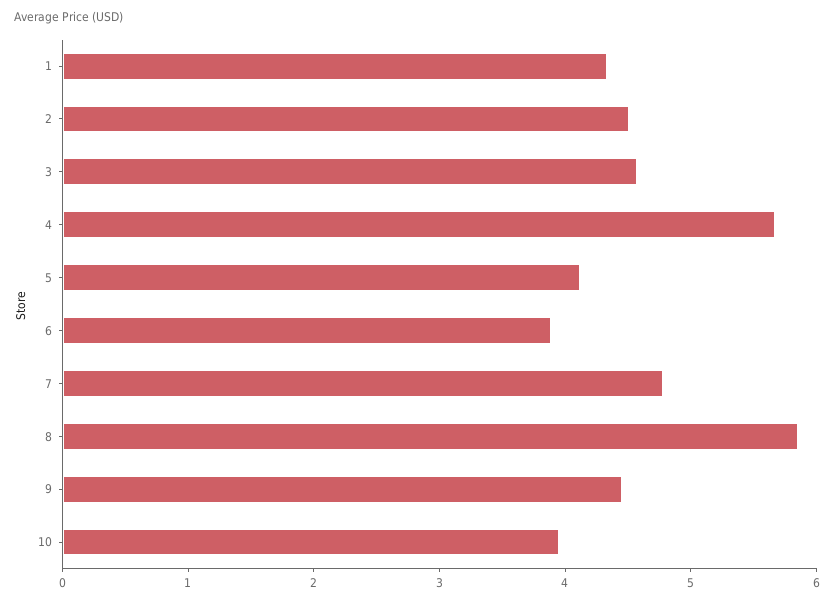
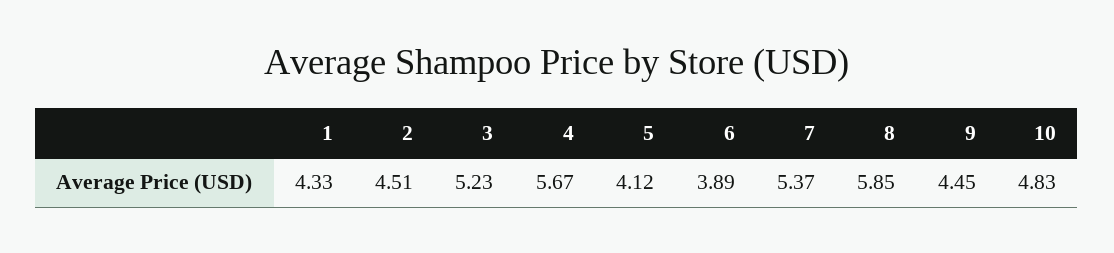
  {
    "1": 4.33,
    "2": 4.51,
-   "3": 4.6,
+   "3": 5.23,
    "4": 5.67,
    "5": 4.12,
    "6": 3.89,
-   "7": 4.8,
+   "7": 5.37,
    "8": 5.85,
    "9": 4.45,
-   "10": 4
+   "10": 4.83
  }

